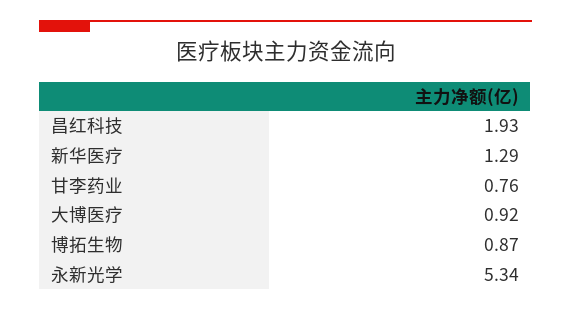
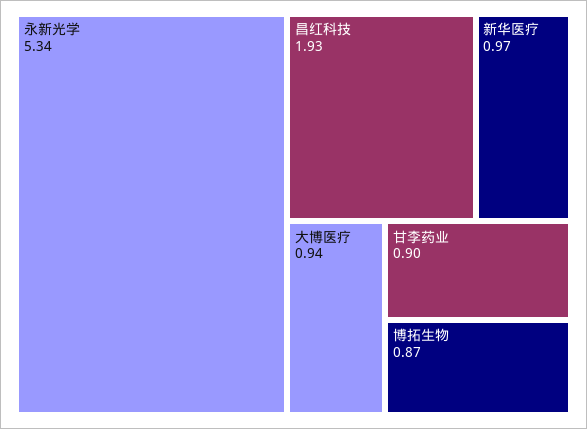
  {
    "昌红科技": 1.93,
-   "新华医疗": 1.29,
+   "新华医疗": 0.97,
-   "甘李药业": 0.76,
+   "甘李药业": 0.9,
-   "大博医疗": 0.92,
+   "大博医疗": 0.94,
    "博拓生物": 0.87,
    "永新光学": 5.34
  }

